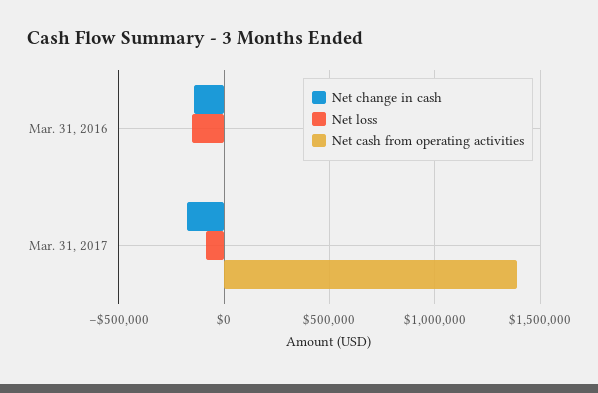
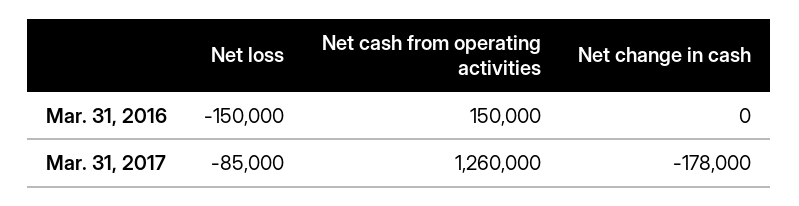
  {
    "Net change in cash": {
-     "Mar. 31, 2016": -150000,
+     "Mar. 31, 2016": 0,
      "Mar. 31, 2017": -178000
    },
    "Net loss": {
      "Mar. 31, 2016": -150000,
      "Mar. 31, 2017": -85000
    },
    "Net cash from operating activities": {
-     "Mar. 31, 2016": 0,
+     "Mar. 31, 2016": 150000,
-     "Mar. 31, 2017": 1400000
+     "Mar. 31, 2017": 1260000
    }
  }

